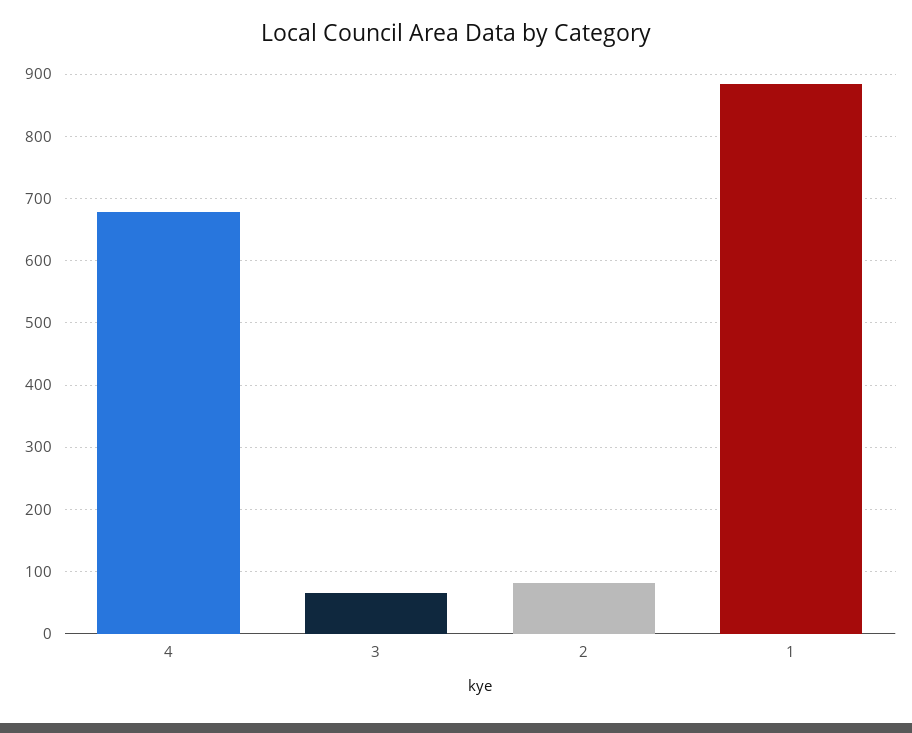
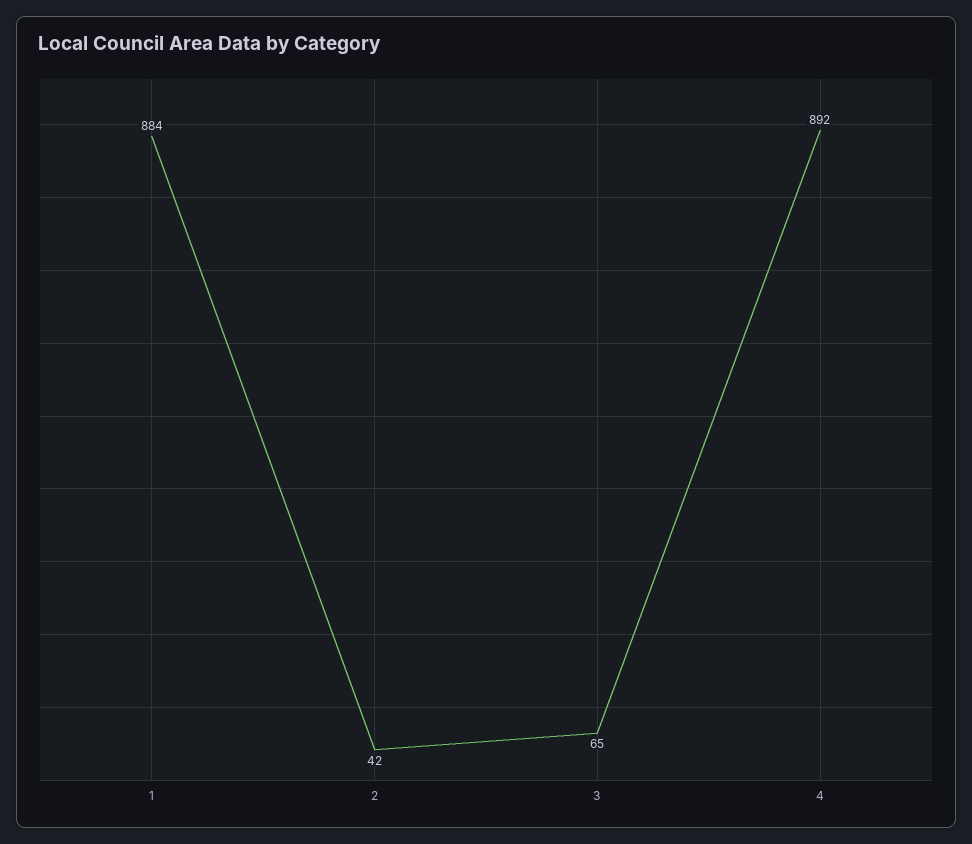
  {
-   "4": 680,
+   "4": 892,
    "3": 65,
-   "2": 80,
+   "2": 42,
    "1": 884
  }

